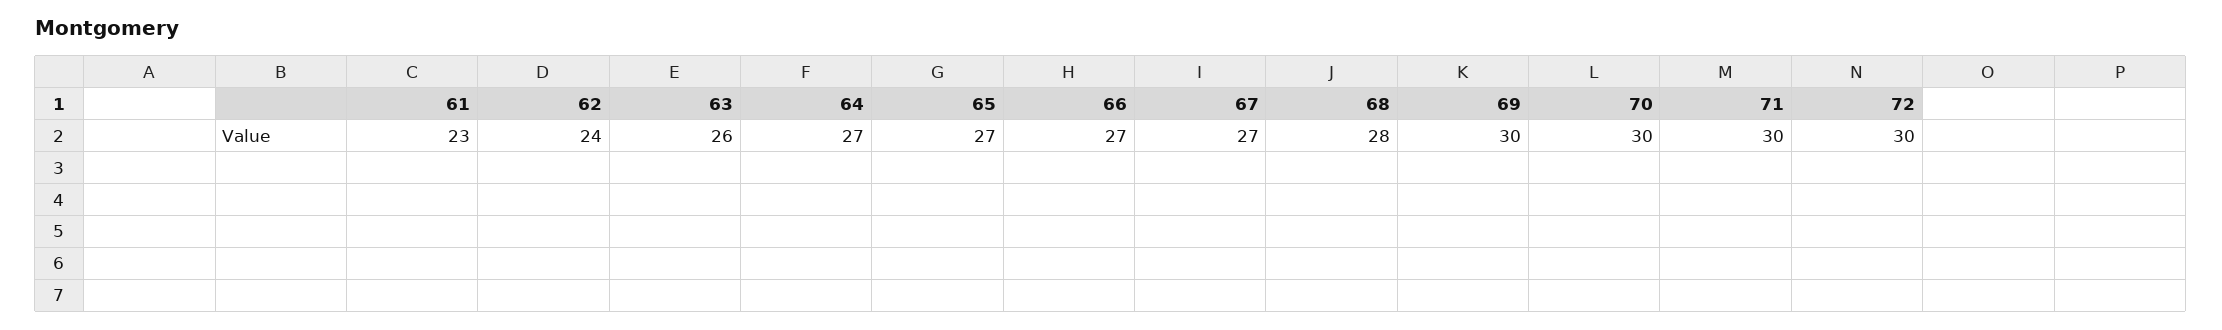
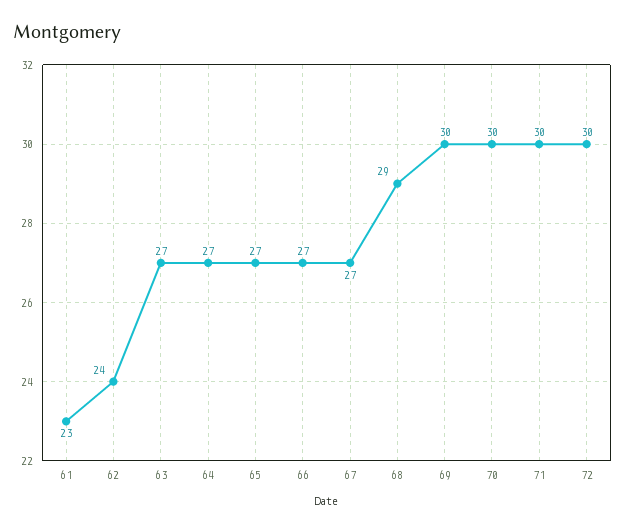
  {
    "61": 23,
    "62": 24,
-   "63": 26,
+   "63": 27,
    "64": 27,
    "65": 27,
    "66": 27,
    "67": 27,
-   "68": 28,
+   "68": 29,
    "69": 30,
    "70": 30,
    "71": 30,
    "72": 30
  }

